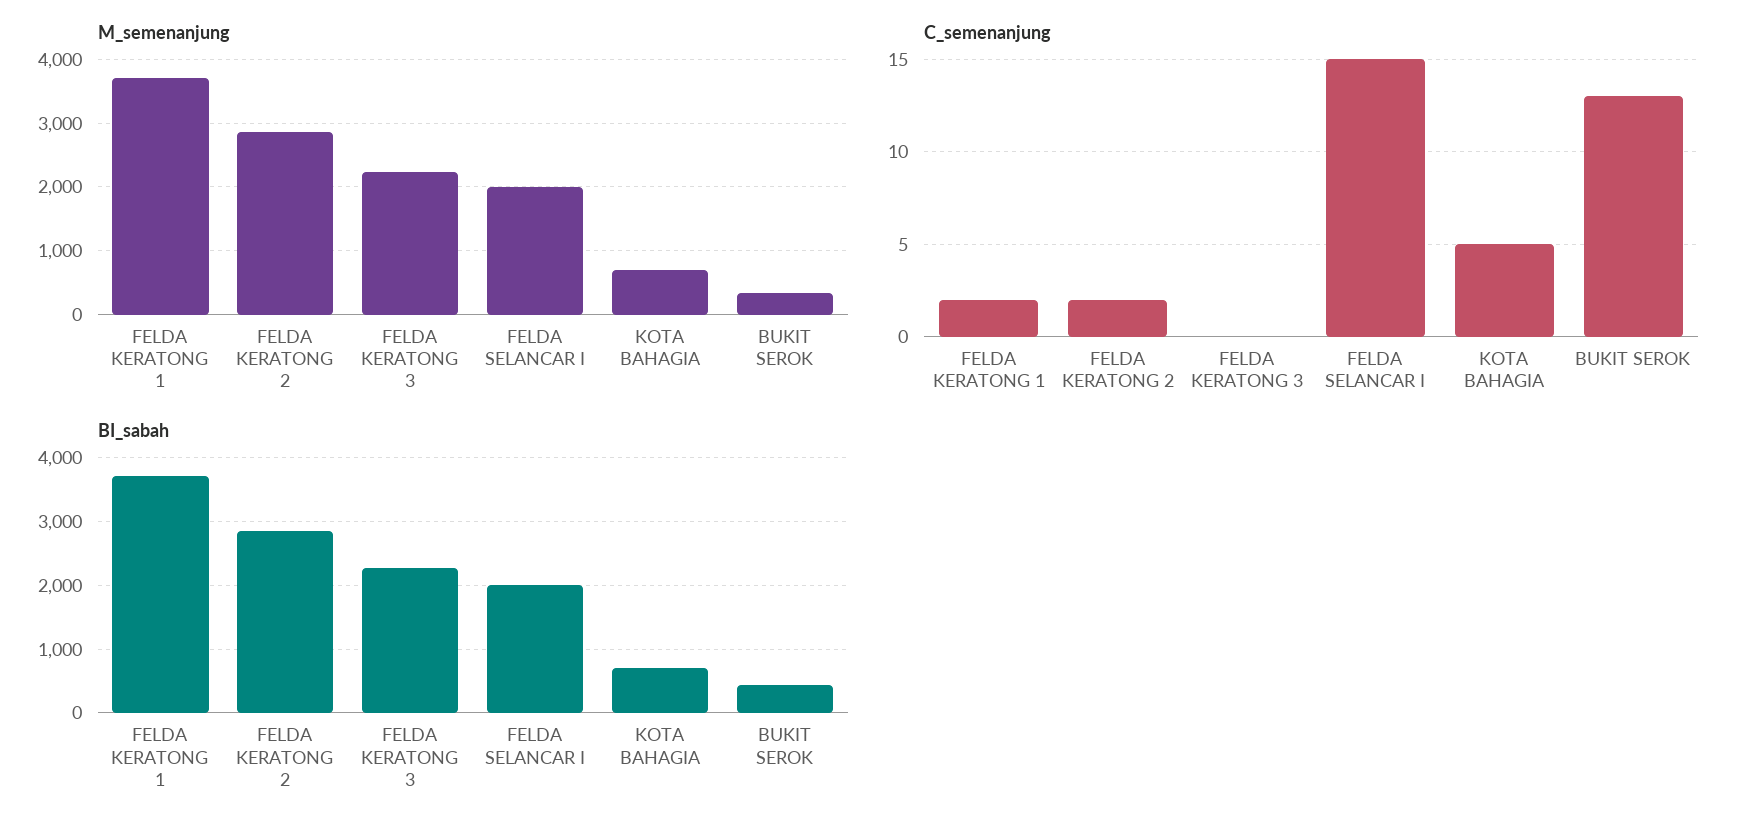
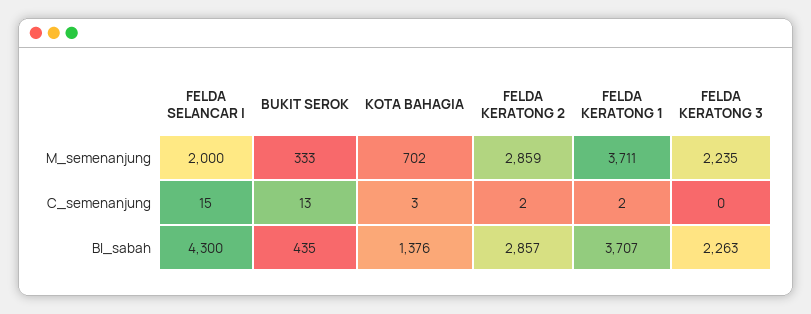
  {
    "M_semenanjung": {
      "FELDA KERATONG 1": 3711,
      "FELDA KERATONG 2": 2859,
      "FELDA KERATONG 3": 2235,
      "FELDA SELANCAR I": 2000,
      "KOTA BAHAGIA": 702,
      "BUKIT SEROK": 333
    },
    "C_semenanjung": {
      "FELDA KERATONG 1": 2,
      "FELDA KERATONG 2": 2,
      "FELDA KERATONG 3": 0,
      "FELDA SELANCAR I": 15,
-     "KOTA BAHAGIA": 5,
+     "KOTA BAHAGIA": 3,
      "BUKIT SEROK": 13
    },
    "BI_sabah": {
      "FELDA KERATONG 1": 3707,
      "FELDA KERATONG 2": 2857,
      "FELDA KERATONG 3": 2263,
-     "FELDA SELANCAR I": 2000,
+     "FELDA SELANCAR I": 4300,
-     "KOTA BAHAGIA": 700,
+     "KOTA BAHAGIA": 1376,
      "BUKIT SEROK": 435
    }
  }

